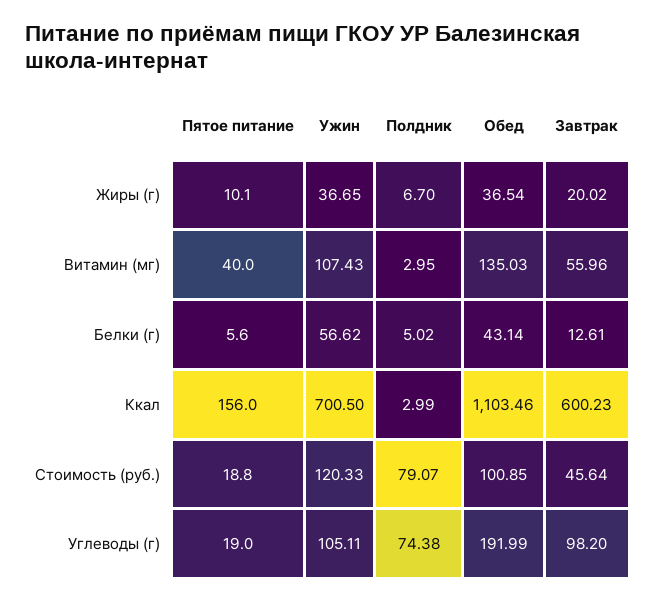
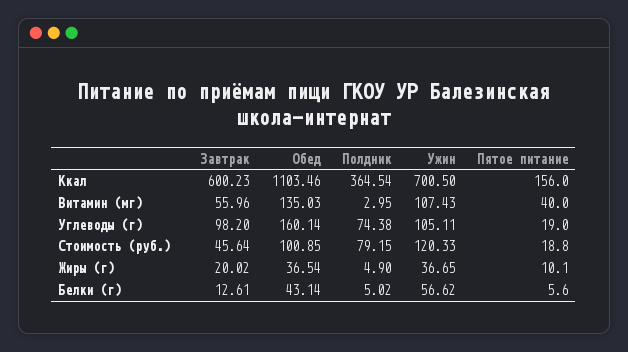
  {
    "Пятое питание": {
      "Жиры (г)": 10.1,
      "Витамин (мг)": 40,
      "Белки (г)": 5.6,
      "Ккал": 156,
      "Стоимость (руб.)": 18.8,
      "Углеводы (г)": 19
    },
    "Ужин": {
      "Жиры (г)": 36.65,
      "Витамин (мг)": 107.43,
      "Белки (г)": 56.62,
      "Ккал": 700.5,
      "Стоимость (руб.)": 120.33,
      "Углеводы (г)": 105.11
    },
    "Полдник": {
-     "Жиры (г)": 6.7,
+     "Жиры (г)": 4.9,
      "Витамин (мг)": 2.95,
      "Белки (г)": 5.02,
-     "Ккал": 2.99,
+     "Ккал": 364.54,
-     "Стоимость (руб.)": 79.07,
+     "Стоимость (руб.)": 79.15,
      "Углеводы (г)": 74.38
    },
    "Обед": {
      "Жиры (г)": 36.54,
      "Витамин (мг)": 135.03,
      "Белки (г)": 43.14,
      "Ккал": 1103.46,
      "Стоимость (руб.)": 100.85,
-     "Углеводы (г)": 191.99
+     "Углеводы (г)": 160.14
    },
    "Завтрак": {
      "Жиры (г)": 20.02,
      "Витамин (мг)": 55.96,
      "Белки (г)": 12.61,
      "Ккал": 600.23,
      "Стоимость (руб.)": 45.64,
      "Углеводы (г)": 98.2
    }
  }

